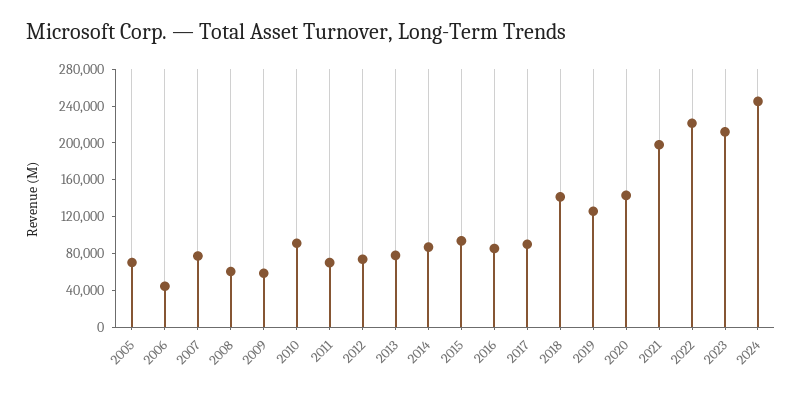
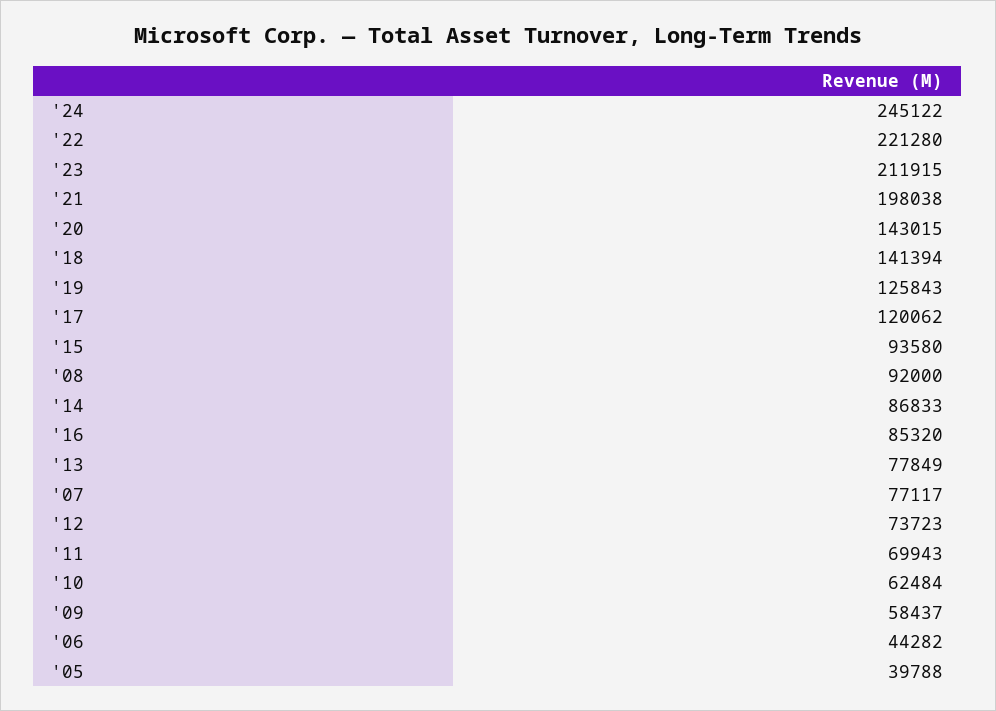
  {
-   "2005": 70000,
+   "2005": 39788,
    "2006": 44282,
    "2007": 77117,
-   "2008": 60000,
+   "2008": 92000,
    "2009": 58437,
-   "2010": 90000,
+   "2010": 62484,
    "2011": 69943,
    "2012": 73723,
    "2013": 77849,
    "2014": 86833,
    "2015": 93580,
    "2016": 85320,
-   "2017": 90000,
+   "2017": 120062,
    "2018": 141394,
    "2019": 125843,
    "2020": 143015,
    "2021": 198038,
    "2022": 221280,
    "2023": 211915,
    "2024": 245122
  }

